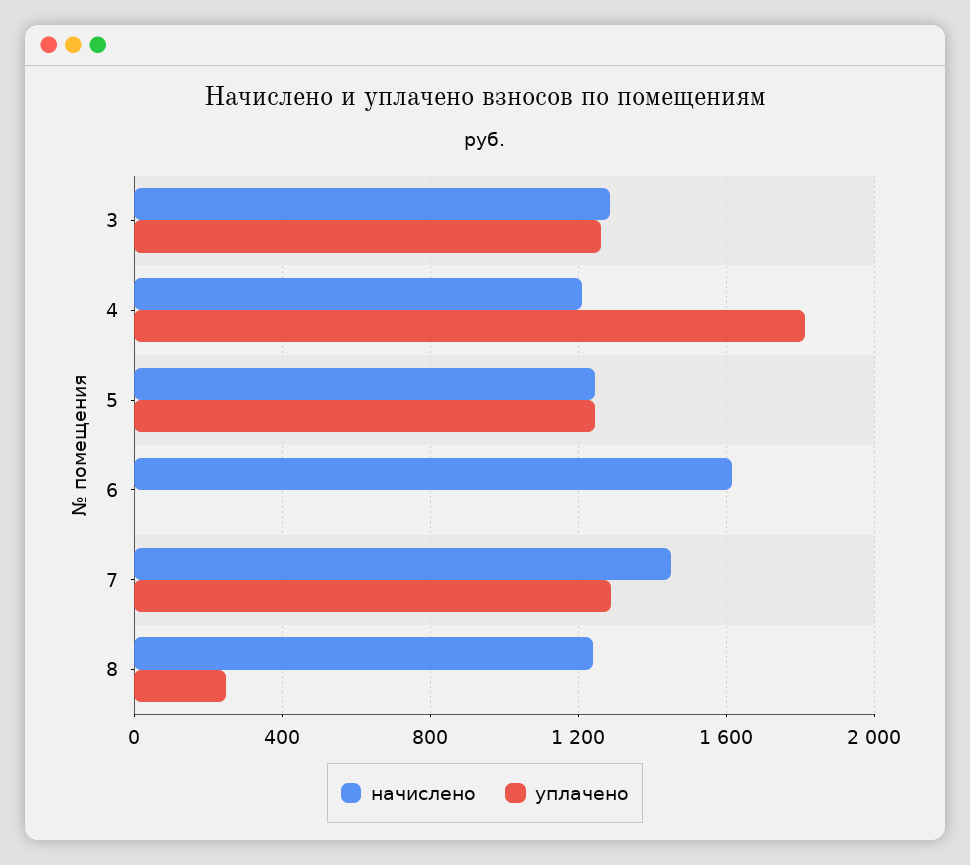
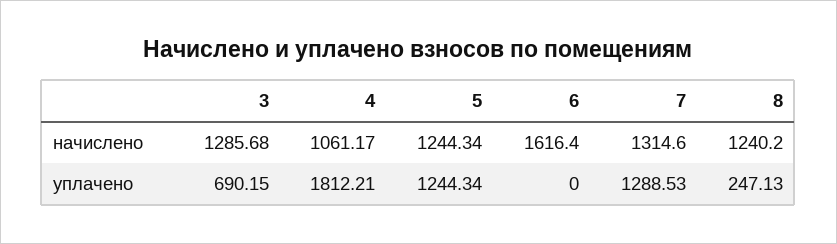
  {
    "начислено": {
      "3": 1285.68,
-     "4": 1200,
+     "4": 1061.17,
      "5": 1244.34,
      "6": 1616.4,
-     "7": 1450,
+     "7": 1314.6,
      "8": 1240.2
    },
    "уплачено": {
-     "3": 1250,
+     "3": 690.15,
      "4": 1812.21,
      "5": 1244.34,
      "6": 0,
      "7": 1288.53,
      "8": 247.13
    }
  }

